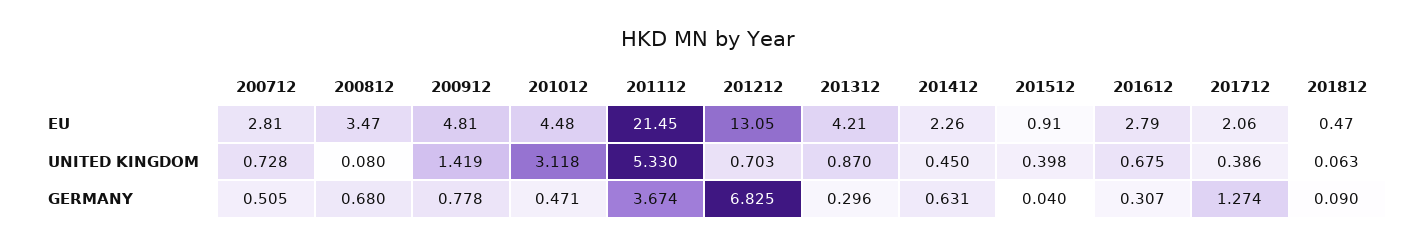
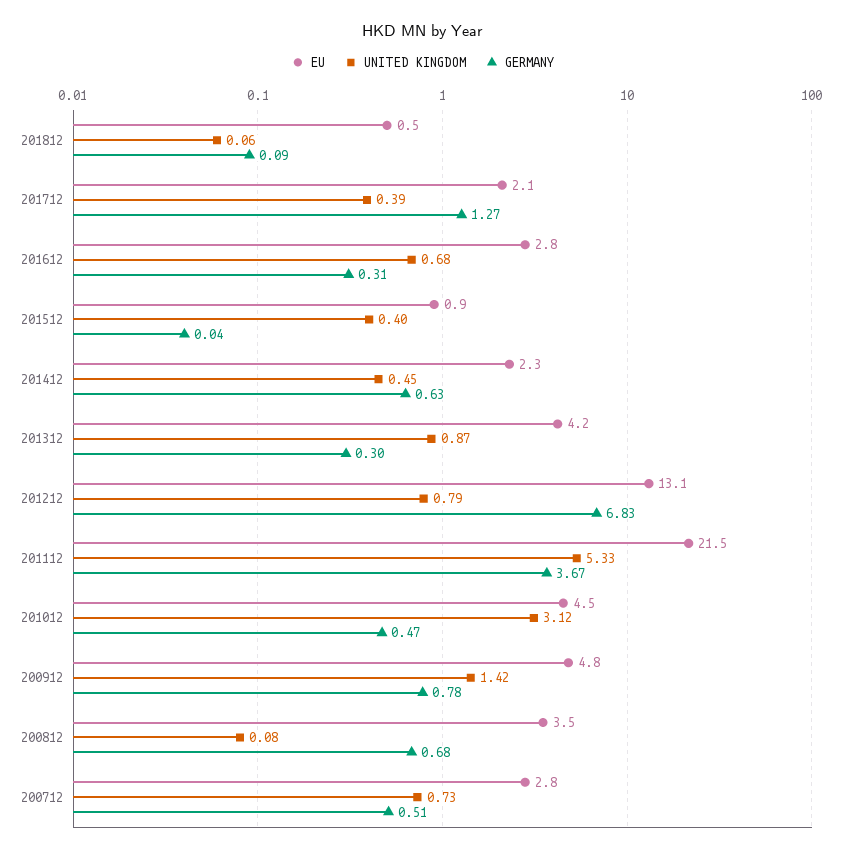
  {
    "EU": {
      "200712": 2.81,
      "200812": 3.47,
      "200912": 4.81,
      "201012": 4.48,
      "201112": 21.45,
      "201212": 13.05,
      "201312": 4.21,
      "201412": 2.26,
      "201512": 0.91,
      "201612": 2.79,
      "201712": 2.06,
      "201812": 0.47
    },
    "UNITED KINGDOM": {
      "200712": 0.728,
      "200812": 0.08,
      "200912": 1.419,
      "201012": 3.118,
      "201112": 5.33,
-     "201212": 0.703,
+     "201212": 0.79,
      "201312": 0.87,
      "201412": 0.45,
      "201512": 0.398,
      "201612": 0.675,
      "201712": 0.386,
      "201812": 0.063
    },
    "GERMANY": {
      "200712": 0.505,
      "200812": 0.68,
      "200912": 0.778,
      "201012": 0.471,
      "201112": 3.674,
      "201212": 6.825,
      "201312": 0.296,
      "201412": 0.631,
      "201512": 0.04,
      "201612": 0.307,
      "201712": 1.274,
      "201812": 0.09
    }
  }

